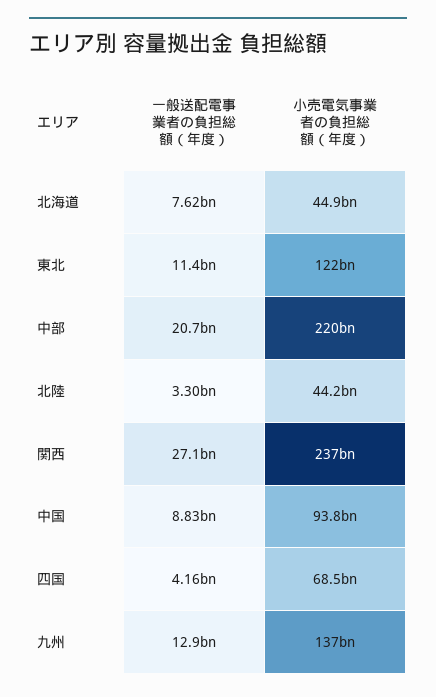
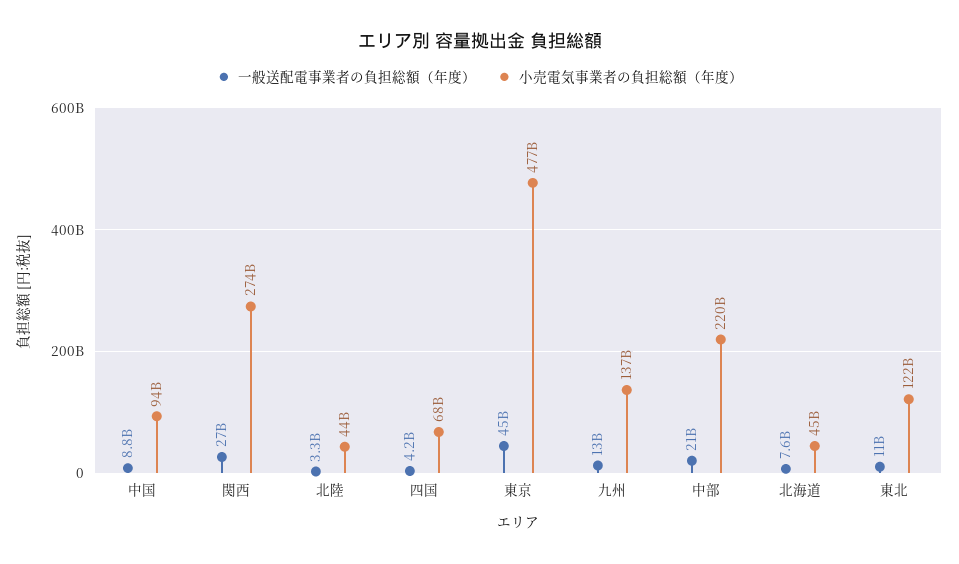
  {
    "一般送配電事業者の負担総額（年度）": {
      "北海道": 7620000000,
      "東北": 11400000000,
      "中部": 20700000000,
      "北陸": 3300000000,
      "関西": 27100000000,
      "中国": 8830000000,
      "四国": 4160000000,
-     "九州": 12900000000
+     "九州": 12900000000,
+     "東京": 45000000000
    },
    "小売電気事業者の負担総額（年度）": {
      "北海道": 44900000000,
      "東北": 122000000000,
      "中部": 220000000000,
      "北陸": 44200000000,
-     "関西": 237000000000,
+     "関西": 274000000000,
      "中国": 93800000000,
      "四国": 68500000000,
-     "九州": 137000000000
+     "九州": 137000000000,
+     "東京": 477000000000
    }
  }

